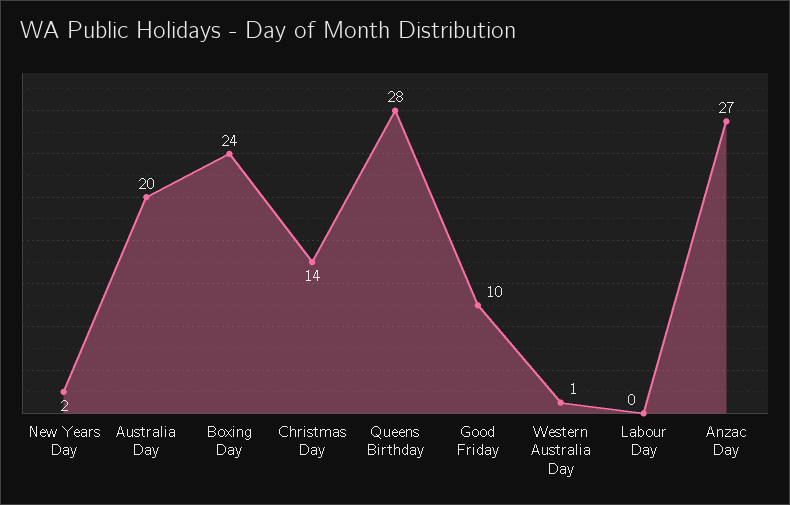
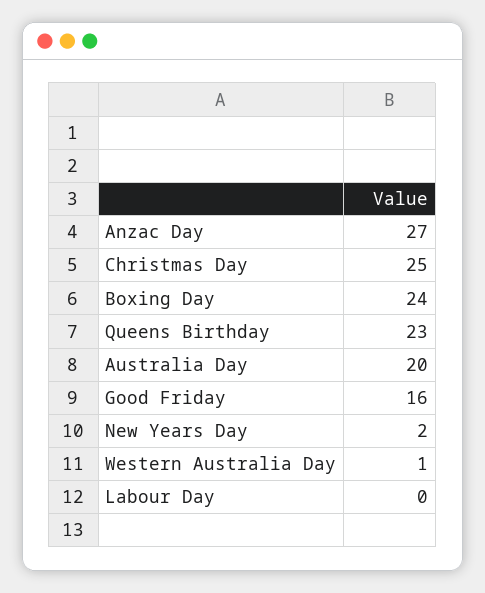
  {
    "New Years Day": 2,
    "Australia Day": 20,
    "Boxing Day": 24,
-   "Christmas Day": 14,
+   "Christmas Day": 25,
-   "Queens Birthday": 28,
+   "Queens Birthday": 23,
-   "Good Friday": 10,
+   "Good Friday": 16,
    "Western Australia Day": 1,
    "Labour Day": 0,
    "Anzac Day": 27
  }

